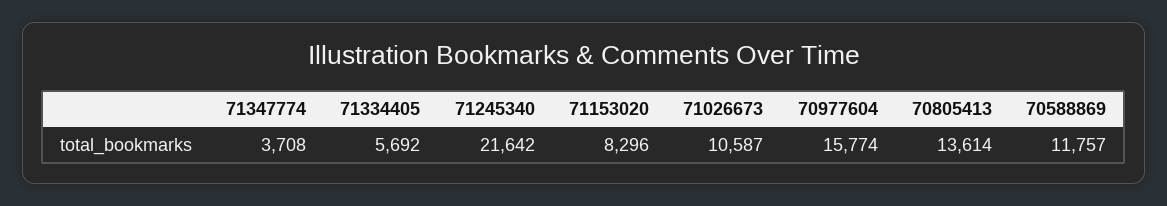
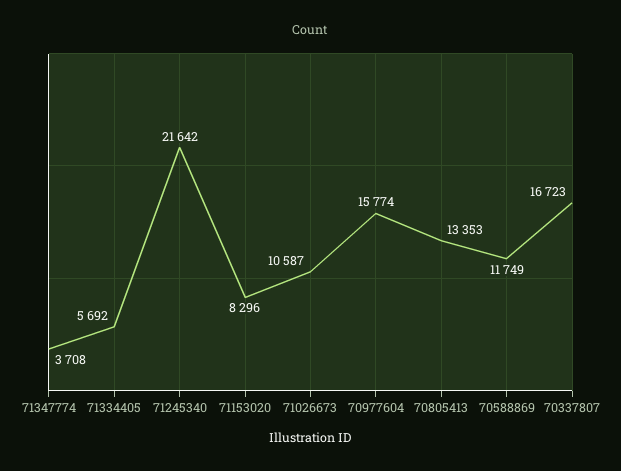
  {
    "71347774": 3708,
    "71334405": 5692,
    "71245340": 21642,
    "71153020": 8296,
    "71026673": 10587,
    "70977604": 15774,
-   "70805413": 13614,
+   "70805413": 13353,
-   "70588869": 11757
+   "70588869": 11749,
+   "70337807": 16723
  }

